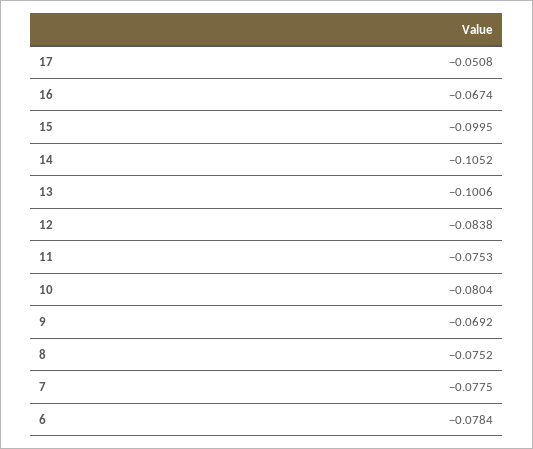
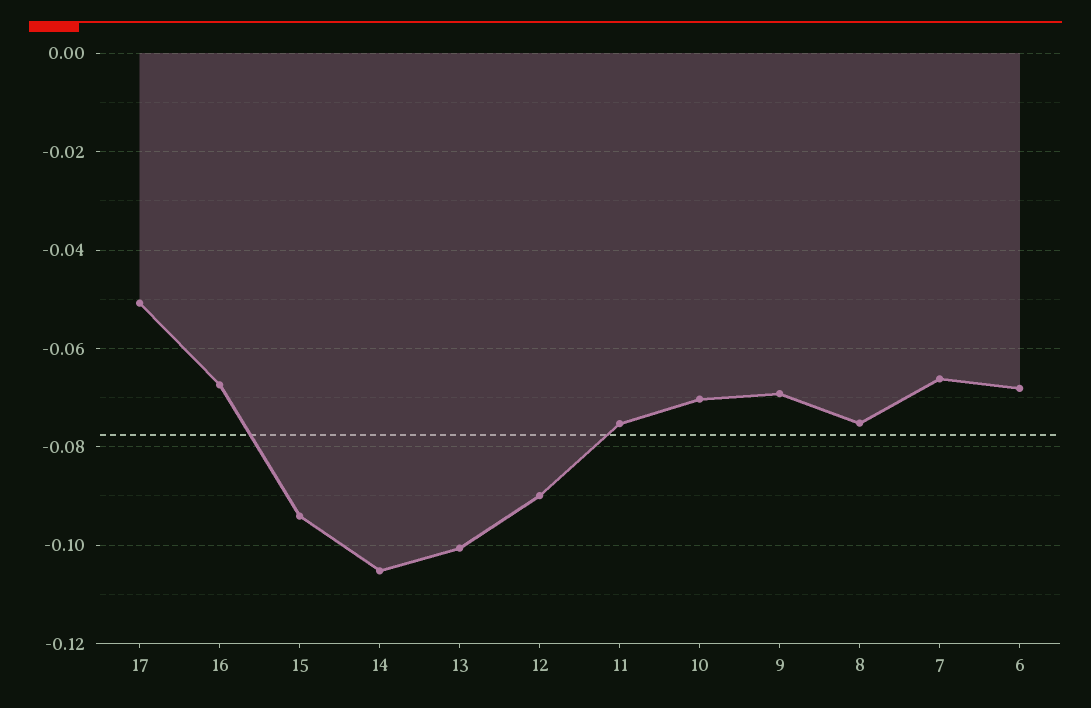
  {
    "17": -0.0508,
    "16": -0.0674,
-   "15": -0.0995,
+   "15": -0.094,
    "14": -0.1052,
    "13": -0.1006,
-   "12": -0.0838,
+   "12": -0.09,
    "11": -0.0753,
-   "10": -0.0804,
+   "10": -0.07,
    "9": -0.0692,
    "8": -0.0752,
-   "7": -0.0775,
+   "7": -0.066,
-   "6": -0.0784
+   "6": -0.068
  }

